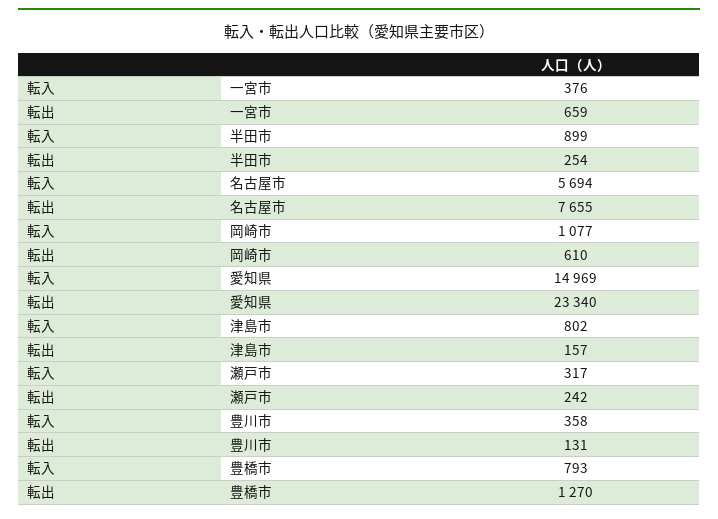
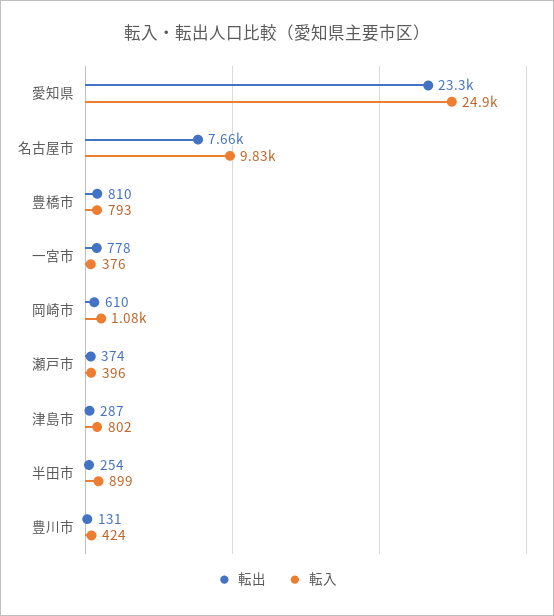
  {
    "転入": {
      "一宮市": 376,
      "半田市": 899,
-     "名古屋市": 5694,
+     "名古屋市": 9830,
      "岡崎市": 1077,
-     "愛知県": 14969,
+     "愛知県": 24900,
      "津島市": 802,
-     "瀬戸市": 317,
+     "瀬戸市": 396,
-     "豊川市": 358,
+     "豊川市": 424,
      "豊橋市": 793
    },
    "転出": {
-     "一宮市": 659,
+     "一宮市": 778,
      "半田市": 254,
      "名古屋市": 7655,
      "岡崎市": 610,
      "愛知県": 23340,
-     "津島市": 157,
+     "津島市": 287,
-     "瀬戸市": 242,
+     "瀬戸市": 374,
      "豊川市": 131,
-     "豊橋市": 1270
+     "豊橋市": 810
    }
  }

